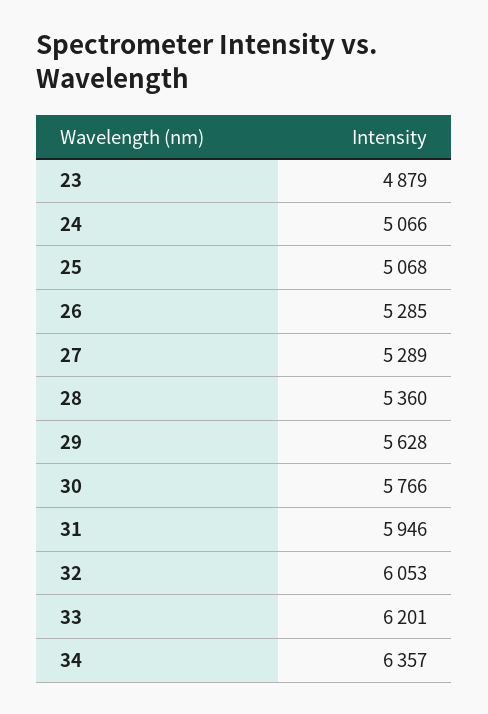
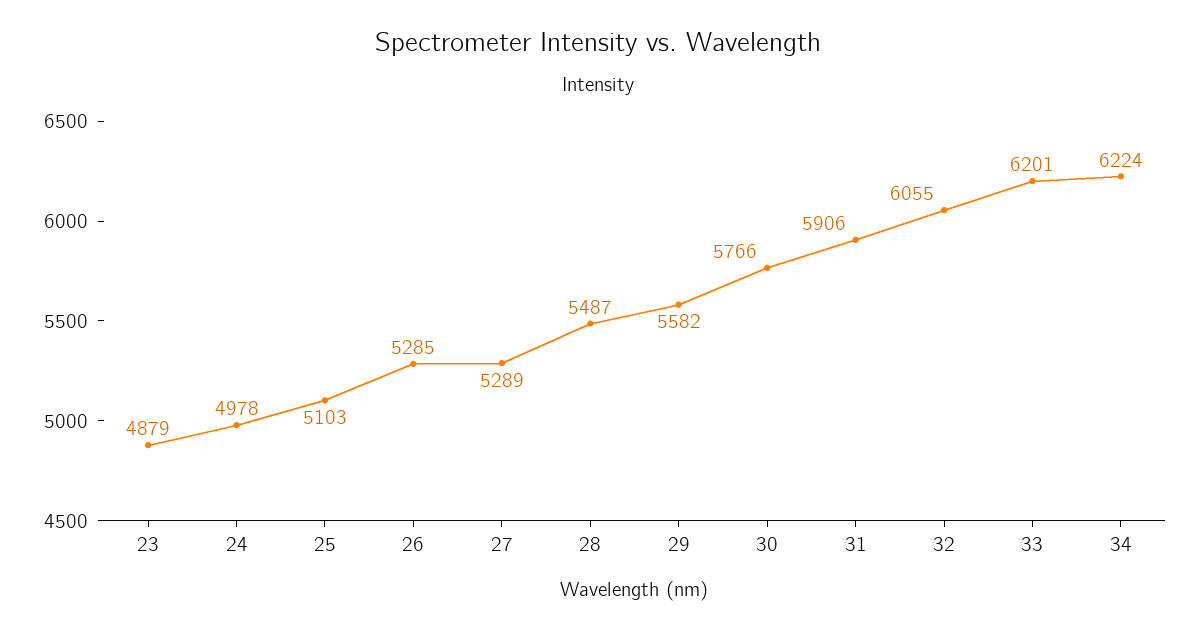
  {
    "23": 4879,
-   "24": 5066,
+   "24": 4978,
-   "25": 5068,
+   "25": 5103,
    "26": 5285,
    "27": 5289,
-   "28": 5360,
+   "28": 5487,
-   "29": 5628,
+   "29": 5582,
    "30": 5766,
-   "31": 5946,
+   "31": 5906,
-   "32": 6053,
+   "32": 6055,
    "33": 6201,
-   "34": 6357
+   "34": 6224
  }

